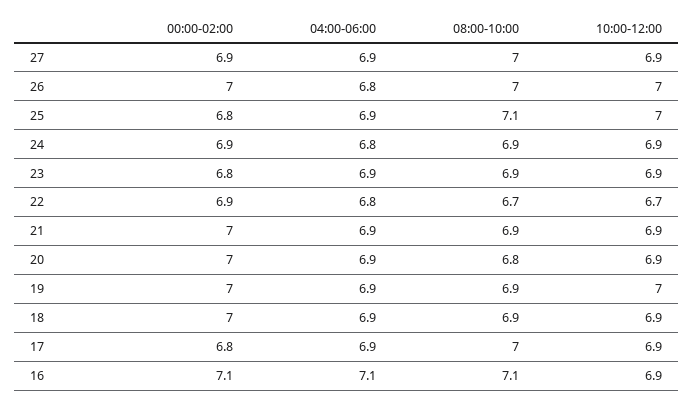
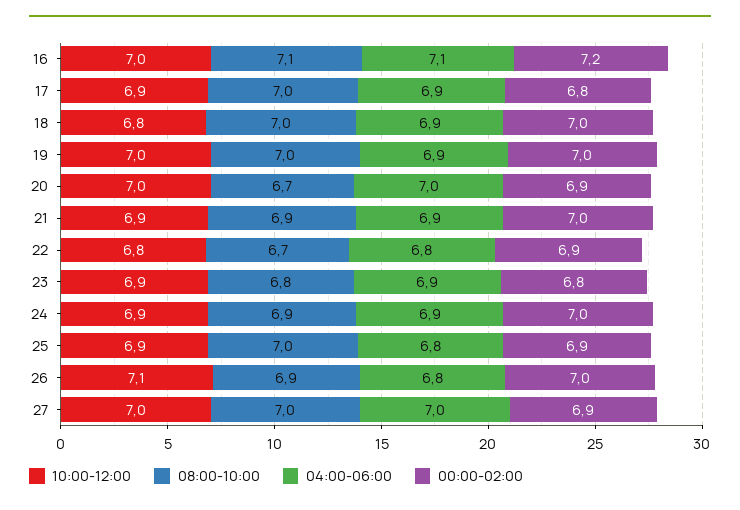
  {
    "00:00-02:00": {
      "27": 6.9,
      "26": 7,
-     "25": 6.8,
+     "25": 6.9,
-     "24": 6.9,
+     "24": 7,
      "23": 6.8,
      "22": 6.9,
      "21": 7,
-     "20": 7,
+     "20": 6.9,
      "19": 7,
      "18": 7,
      "17": 6.8,
-     "16": 7.1
+     "16": 7.2
    },
    "04:00-06:00": {
-     "27": 6.9,
+     "27": 7,
      "26": 6.8,
-     "25": 6.9,
+     "25": 6.8,
-     "24": 6.8,
+     "24": 6.9,
      "23": 6.9,
      "22": 6.8,
      "21": 6.9,
-     "20": 6.9,
+     "20": 7,
      "19": 6.9,
      "18": 6.9,
      "17": 6.9,
      "16": 7.1
    },
    "08:00-10:00": {
      "27": 7,
-     "26": 7,
+     "26": 6.9,
-     "25": 7.1,
+     "25": 7,
      "24": 6.9,
-     "23": 6.9,
+     "23": 6.8,
      "22": 6.7,
      "21": 6.9,
-     "20": 6.8,
+     "20": 6.7,
-     "19": 6.9,
+     "19": 7,
-     "18": 6.9,
+     "18": 7,
      "17": 7,
      "16": 7.1
    },
    "10:00-12:00": {
-     "27": 6.9,
+     "27": 7,
-     "26": 7,
+     "26": 7.1,
-     "25": 7,
+     "25": 6.9,
      "24": 6.9,
      "23": 6.9,
-     "22": 6.7,
+     "22": 6.8,
      "21": 6.9,
-     "20": 6.9,
+     "20": 7,
      "19": 7,
-     "18": 6.9,
+     "18": 6.8,
      "17": 6.9,
-     "16": 6.9
+     "16": 7
    }
  }

